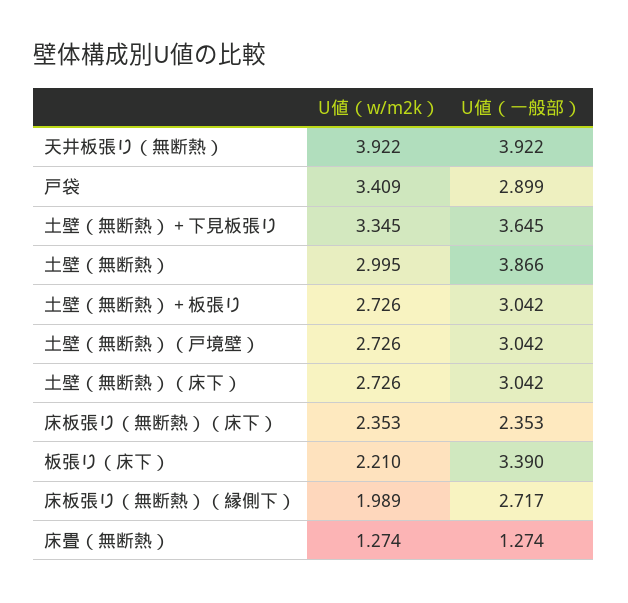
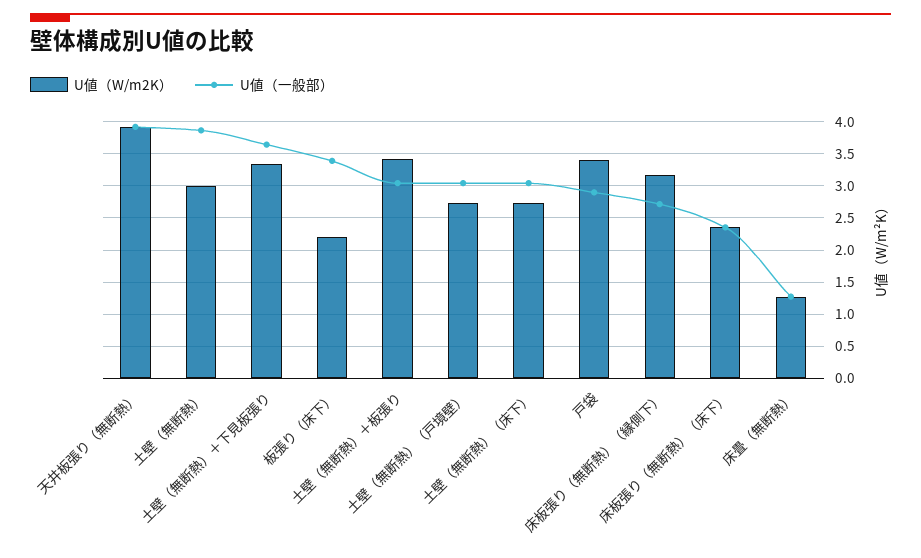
  {
    "U値（w/m2k）": {
      "天井板張り（無断熱）": 3.922,
      "戸袋": 3.409,
      "土壁（無断熱）＋下見板張り": 3.345,
      "土壁（無断熱）": 2.995,
-     "土壁（無断熱）＋板張り": 2.726,
+     "土壁（無断熱）＋板張り": 3.4,
      "土壁（無断熱）（戸境壁）": 2.726,
      "土壁（無断熱）（床下）": 2.726,
      "床板張り（無断熱）（床下）": 2.353,
      "板張り（床下）": 2.21,
-     "床板張り（無断熱）（縁側下）": 1.989,
+     "床板張り（無断熱）（縁側下）": 3.2,
      "床畳（無断熱）": 1.274
    },
    "U値（一般部）": {
      "天井板張り（無断熱）": 3.922,
      "戸袋": 2.899,
      "土壁（無断熱）＋下見板張り": 3.645,
      "土壁（無断熱）": 3.866,
      "土壁（無断熱）＋板張り": 3.042,
      "土壁（無断熱）（戸境壁）": 3.042,
      "土壁（無断熱）（床下）": 3.042,
      "床板張り（無断熱）（床下）": 2.353,
      "板張り（床下）": 3.39,
      "床板張り（無断熱）（縁側下）": 2.717,
      "床畳（無断熱）": 1.274
    }
  }

